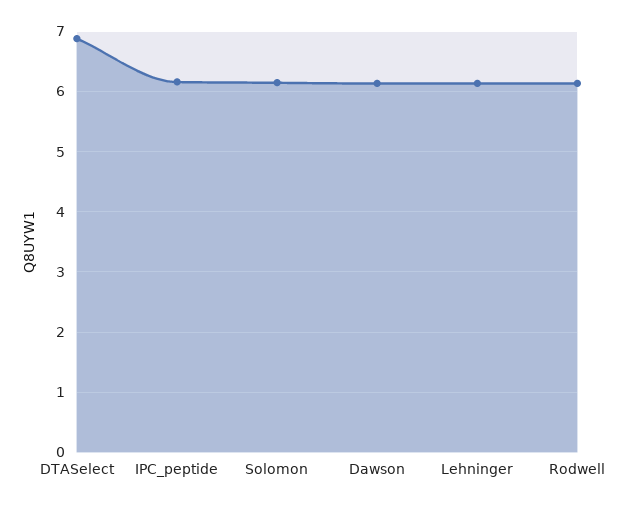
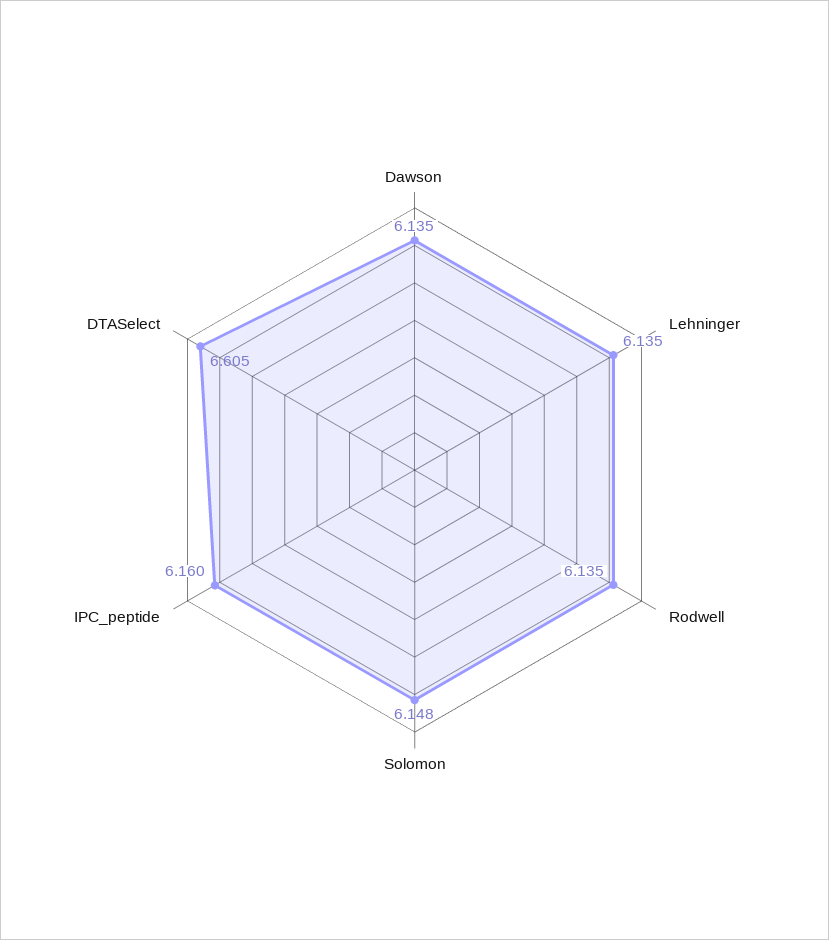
  {
-   "DTASelect": 6.9,
+   "DTASelect": 6.605,
    "IPC_peptide": 6.16,
    "Solomon": 6.148,
    "Dawson": 6.135,
    "Lehninger": 6.135,
    "Rodwell": 6.135
  }

